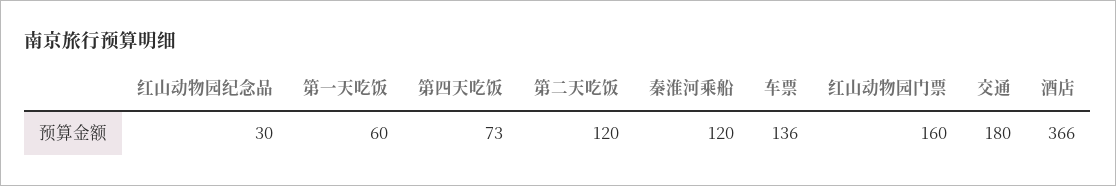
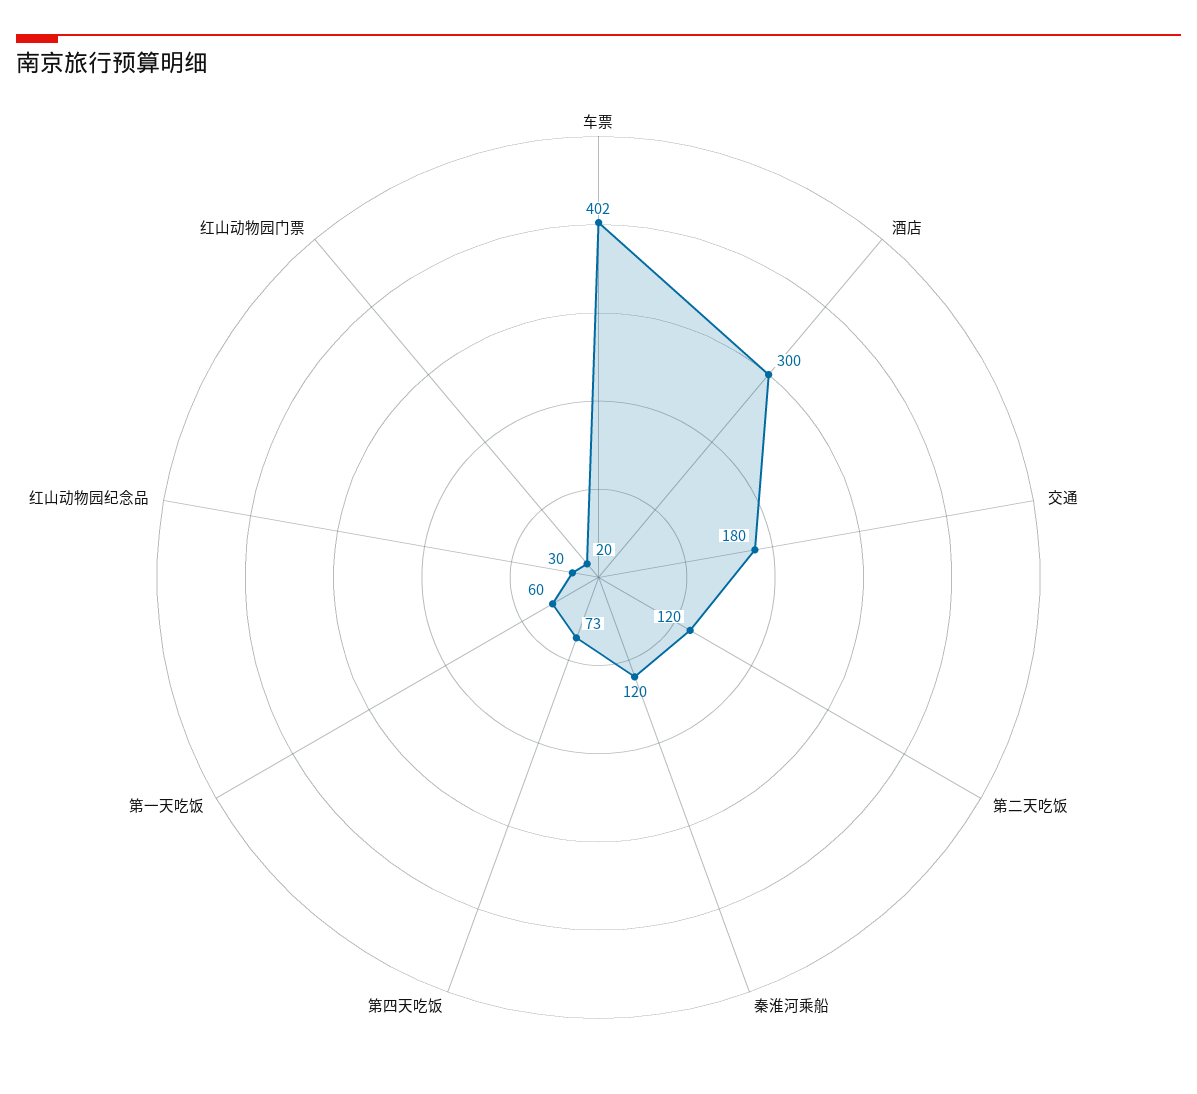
  {
    "红山动物园纪念品": 30,
    "第一天吃饭": 60,
    "第四天吃饭": 73,
    "第二天吃饭": 120,
    "秦淮河乘船": 120,
-   "车票": 136,
+   "车票": 402,
-   "红山动物园门票": 160,
+   "红山动物园门票": 20,
    "交通": 180,
-   "酒店": 366
+   "酒店": 300
  }

